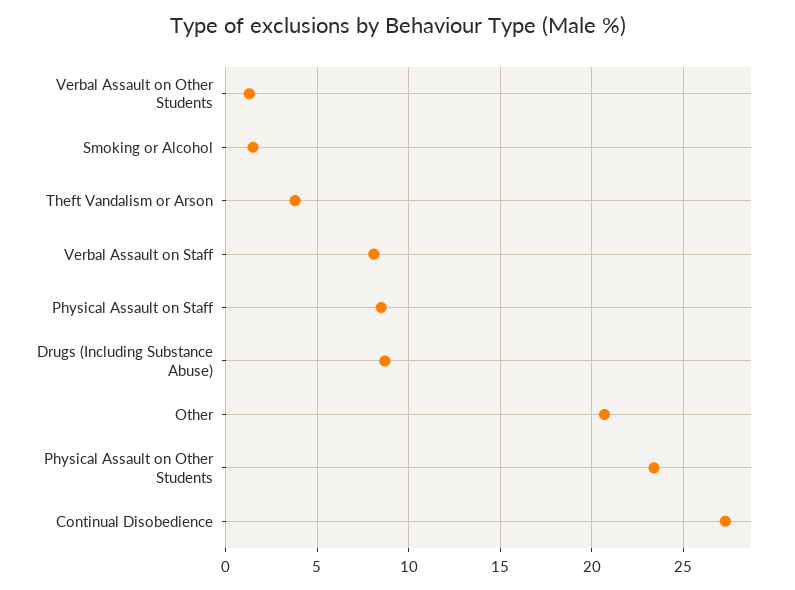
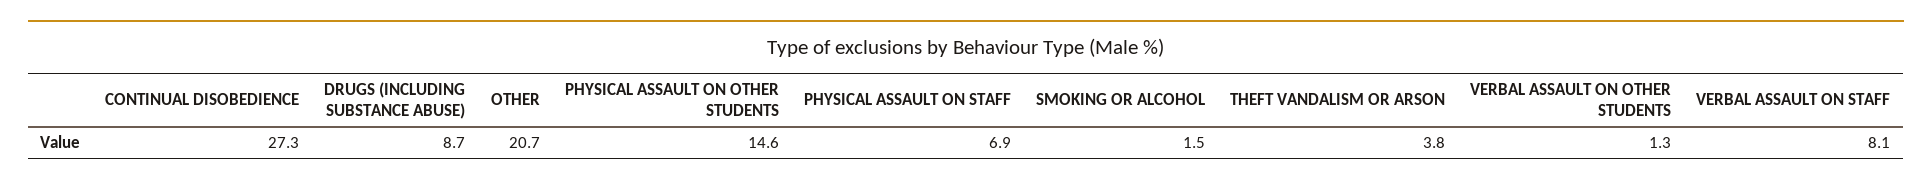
  {
    "Verbal Assault on Other Students": 1.3,
    "Smoking or Alcohol": 1.5,
    "Theft Vandalism or Arson": 3.8,
    "Verbal Assault on Staff": 8.1,
-   "Physical Assault on Staff": 8.5,
+   "Physical Assault on Staff": 6.9,
    "Drugs (Including Substance Abuse)": 8.7,
    "Other": 20.7,
-   "Physical Assault on Other Students": 23.5,
+   "Physical Assault on Other Students": 14.6,
    "Continual Disobedience": 27.3
  }

